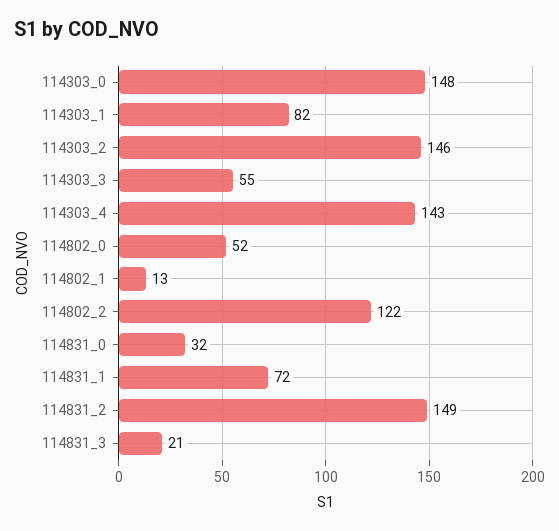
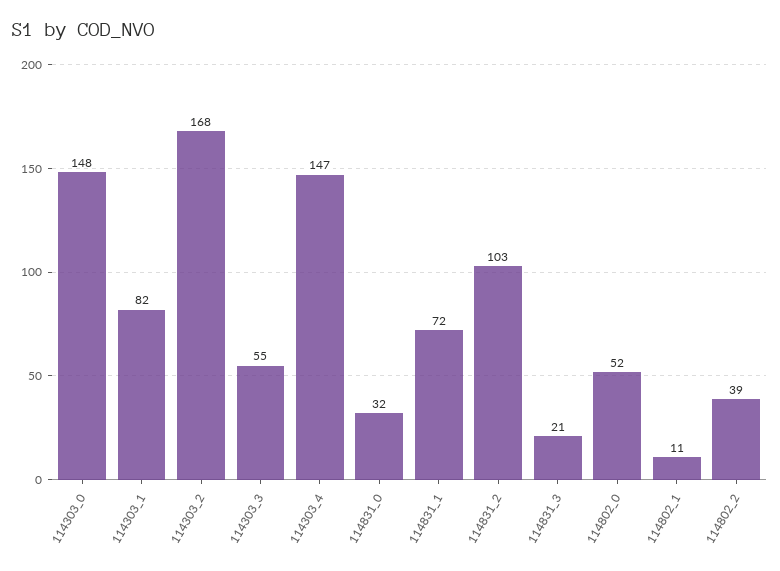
  {
    "114303_0": 148,
    "114303_1": 82,
-   "114303_2": 146,
+   "114303_2": 168,
    "114303_3": 55,
-   "114303_4": 143,
+   "114303_4": 147,
    "114802_0": 52,
-   "114802_1": 13,
+   "114802_1": 11,
-   "114802_2": 122,
+   "114802_2": 39,
    "114831_0": 32,
    "114831_1": 72,
-   "114831_2": 149,
+   "114831_2": 103,
    "114831_3": 21
  }

